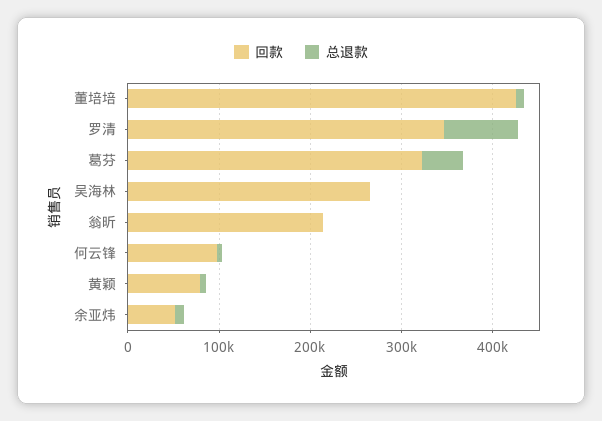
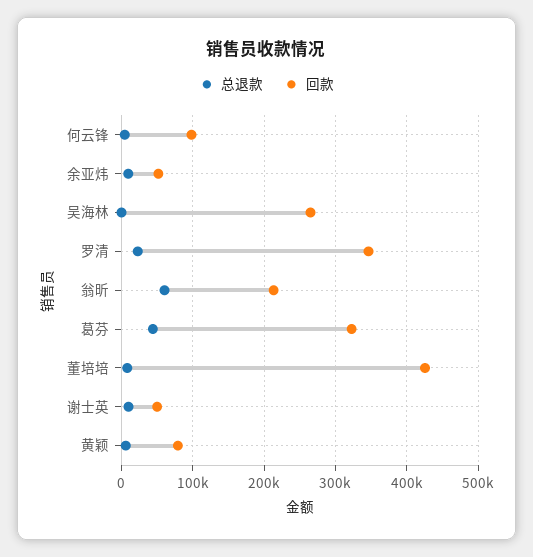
  {
    "回款": {
      "董培培": 430000,
      "罗清": 350000,
      "葛芬": 320000,
      "吴海林": 270000,
      "翁昕": 210000,
      "何云锋": 100000,
      "黄颖": 80000,
-     "余亚炜": 50000
+     "余亚炜": 50000,
+     "谢士英": 50000
    },
    "总退款": {
      "董培培": 10000,
-     "罗清": 80000,
+     "罗清": 20000,
      "葛芬": 40000,
      "吴海林": 0,
-     "翁昕": 0,
+     "翁昕": 60000,
      "何云锋": 0,
      "黄颖": 10000,
-     "余亚炜": 10000
+     "余亚炜": 10000,
+     "谢士英": 10000
    }
  }

